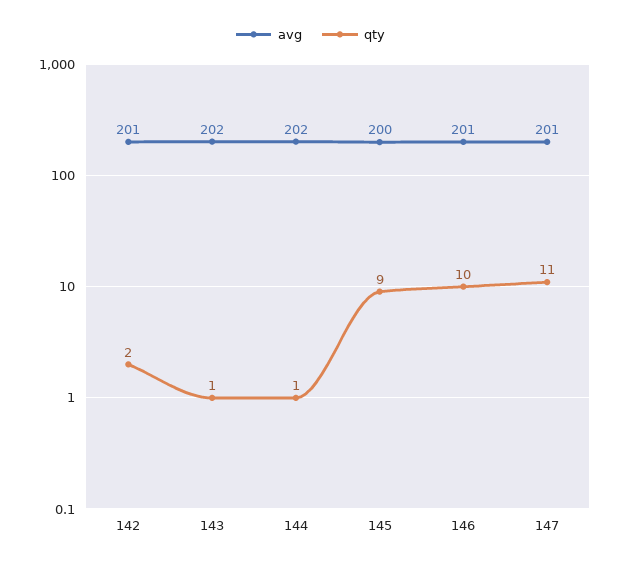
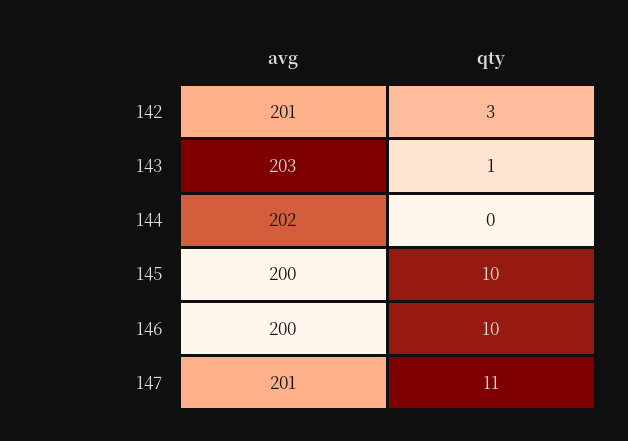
  {
    "avg": {
      "142": 201,
-     "143": 202,
+     "143": 203,
      "144": 202,
      "145": 200,
-     "146": 201,
+     "146": 200,
      "147": 201
    },
    "qty": {
-     "142": 2,
+     "142": 3,
      "143": 1,
-     "144": 1,
+     "144": 0,
-     "145": 9,
+     "145": 10,
      "146": 10,
      "147": 11
    }
  }

